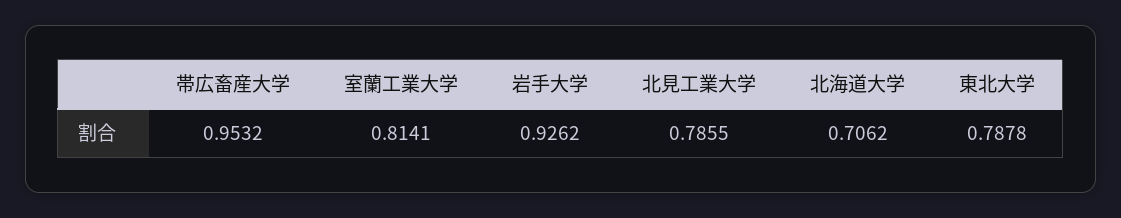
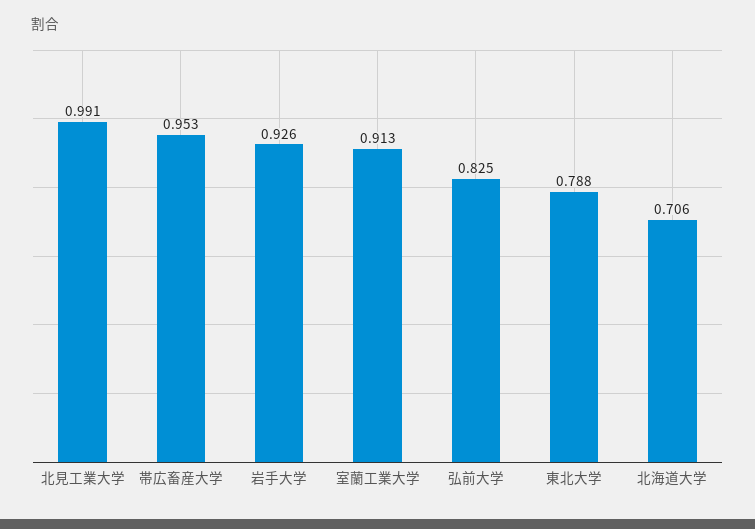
  {
    "帯広畜産大学": 0.9532,
-   "室蘭工業大学": 0.8141,
+   "室蘭工業大学": 0.913,
    "岩手大学": 0.9262,
-   "北見工業大学": 0.7855,
+   "北見工業大学": 0.991,
    "北海道大学": 0.7062,
-   "東北大学": 0.7878
+   "東北大学": 0.7878,
+   "弘前大学": 0.825
  }

